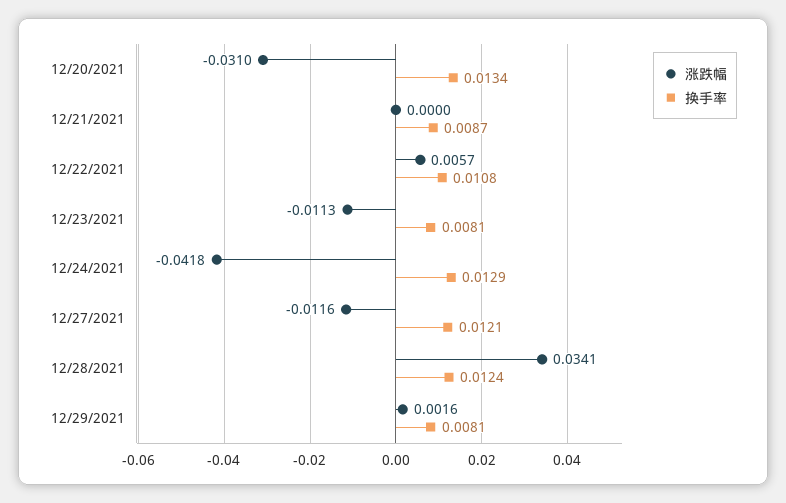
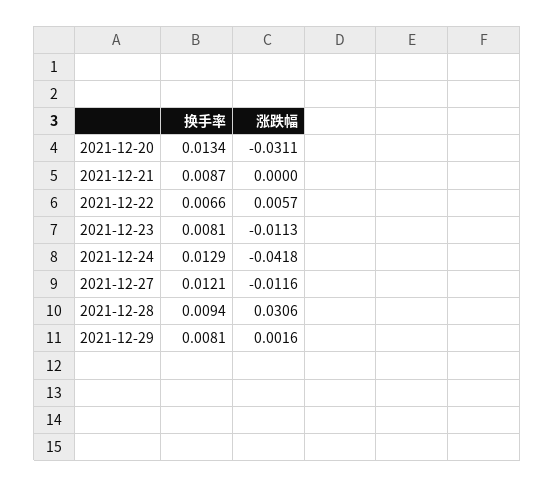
  {
    "涨跌幅": {
-     "12/20/2021": -0.031,
+     "12/20/2021": -0.0311,
      "12/21/2021": 0,
      "12/22/2021": 0.0057,
      "12/23/2021": -0.0113,
      "12/24/2021": -0.0418,
      "12/27/2021": -0.0116,
-     "12/28/2021": 0.0341,
+     "12/28/2021": 0.0306,
      "12/29/2021": 0.0016
    },
    "换手率": {
      "12/20/2021": 0.0134,
      "12/21/2021": 0.0087,
-     "12/22/2021": 0.0108,
+     "12/22/2021": 0.0066,
      "12/23/2021": 0.0081,
      "12/24/2021": 0.0129,
      "12/27/2021": 0.0121,
-     "12/28/2021": 0.0124,
+     "12/28/2021": 0.0094,
      "12/29/2021": 0.0081
    }
  }

